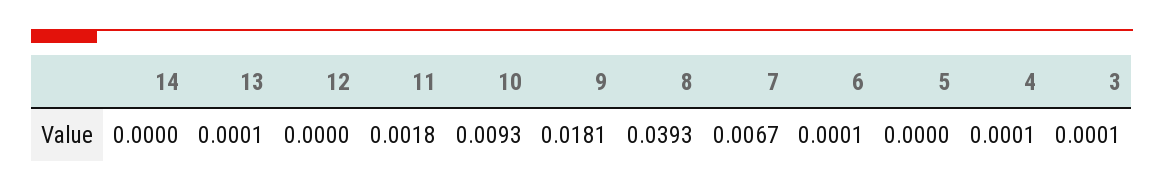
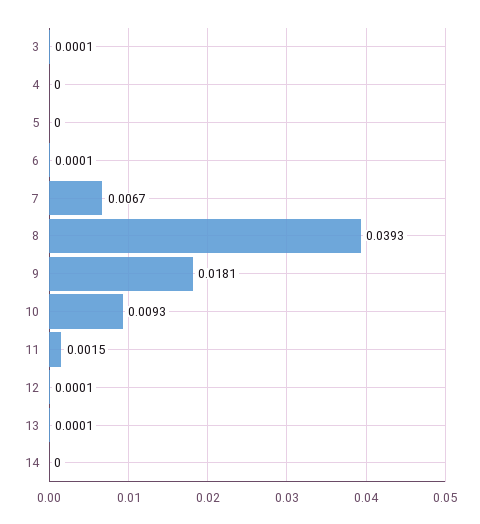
  {
    "14": 0,
    "13": 0.0001,
-   "12": 0,
+   "12": 0.0001,
-   "11": 0.0018,
+   "11": 0.0015,
    "10": 0.0093,
    "9": 0.0181,
    "8": 0.0393,
    "7": 0.0067,
    "6": 0.0001,
    "5": 0,
-   "4": 0.0001,
+   "4": 0,
    "3": 0.0001
  }

